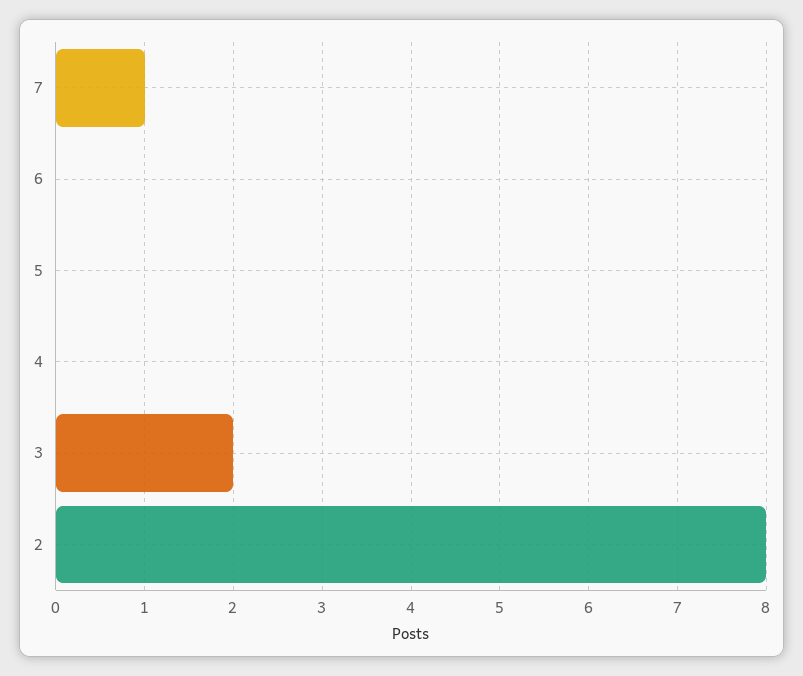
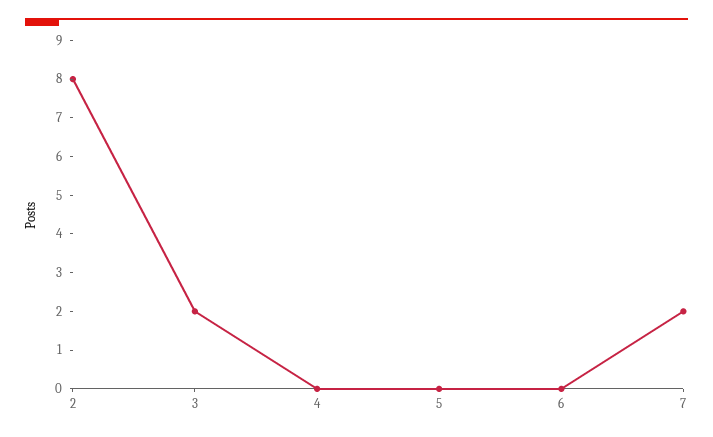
  {
-   "7": 1,
+   "7": 2,
    "6": 0,
    "5": 0,
    "4": 0,
    "3": 2,
    "2": 8
  }

